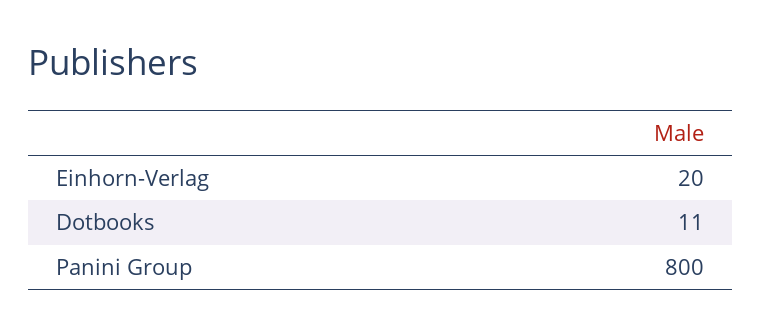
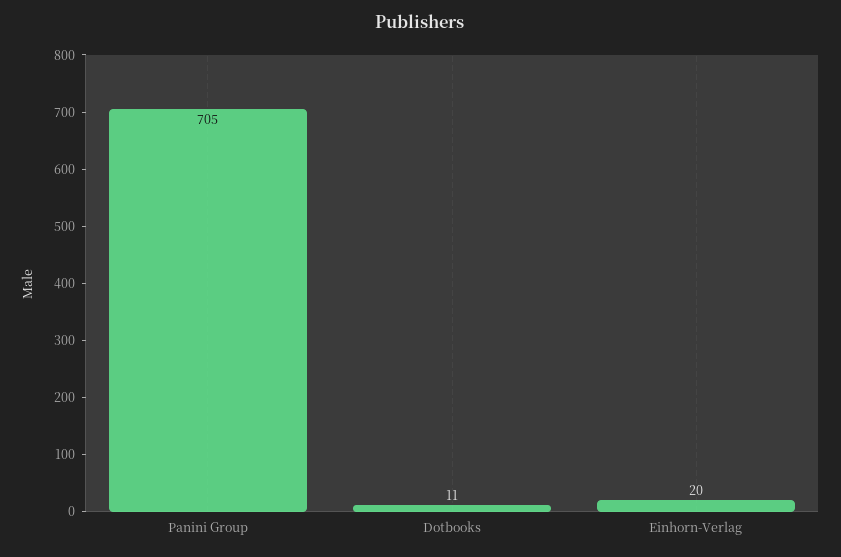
  {
    "Einhorn-Verlag": 20,
    "Dotbooks": 11,
-   "Panini Group": 800
+   "Panini Group": 705
  }

